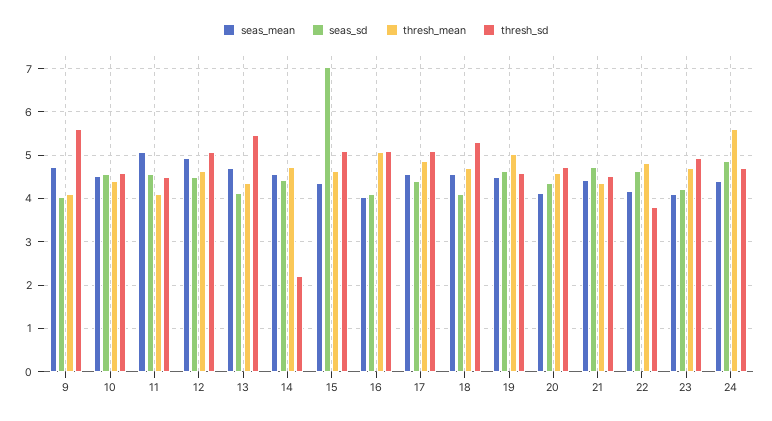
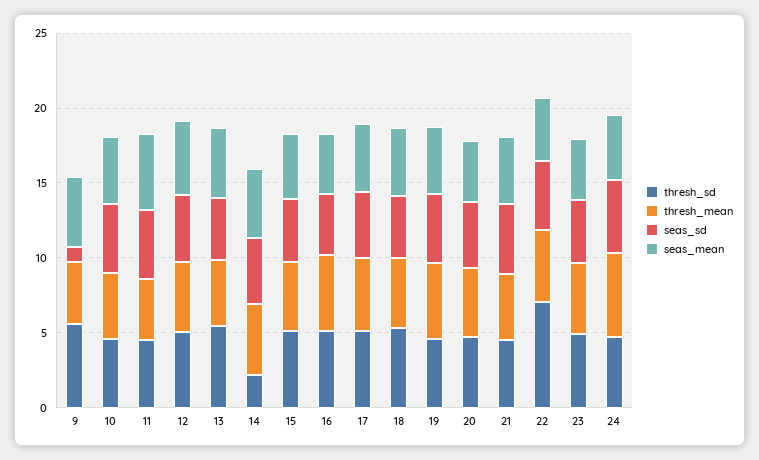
  {
    "seas_mean": {
      "9": 4.8,
      "10": 4.6,
      "11": 5,
      "12": 5,
      "13": 4.8,
      "14": 4.6,
      "15": 4.4,
      "16": 4,
      "17": 4.6,
      "18": 4.6,
      "19": 4.6,
      "20": 4.2,
      "21": 4.4,
      "22": 4.2,
      "23": 4.2,
      "24": 4.4
    },
    "seas_sd": {
-     "9": 4,
+     "9": 1,
      "10": 4.6,
      "11": 4.6,
      "12": 4.6,
      "13": 4.2,
      "14": 4.4,
-     "15": 7,
+     "15": 4,
      "16": 4.2,
      "17": 4.4,
      "18": 4.2,
      "19": 4.6,
      "20": 4.4,
      "21": 4.8,
      "22": 4.6,
      "23": 4.2,
      "24": 4.8
    },
    "thresh_mean": {
      "9": 4.2,
      "10": 4.4,
      "11": 4.2,
      "12": 4.6,
      "13": 4.4,
      "14": 4.8,
      "15": 4.6,
      "16": 5,
      "17": 4.8,
      "18": 4.8,
      "19": 5,
      "20": 4.6,
      "21": 4.4,
      "22": 4.8,
      "23": 4.8,
      "24": 5.6
    },
    "thresh_sd": {
      "9": 5.6,
      "10": 4.6,
      "11": 4.6,
      "12": 5,
      "13": 5.4,
      "14": 2.2,
      "15": 5.2,
      "16": 5.2,
      "17": 5.2,
      "18": 5.4,
      "19": 4.6,
      "20": 4.8,
      "21": 4.6,
-     "22": 3.8,
+     "22": 7,
      "23": 5,
      "24": 4.8
    }
  }

